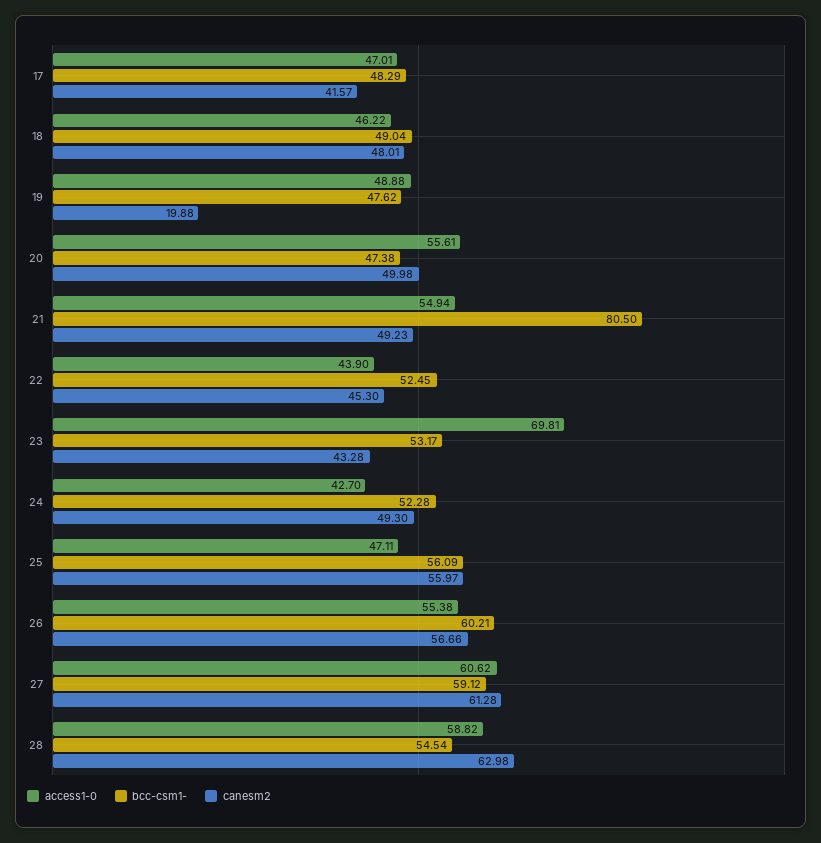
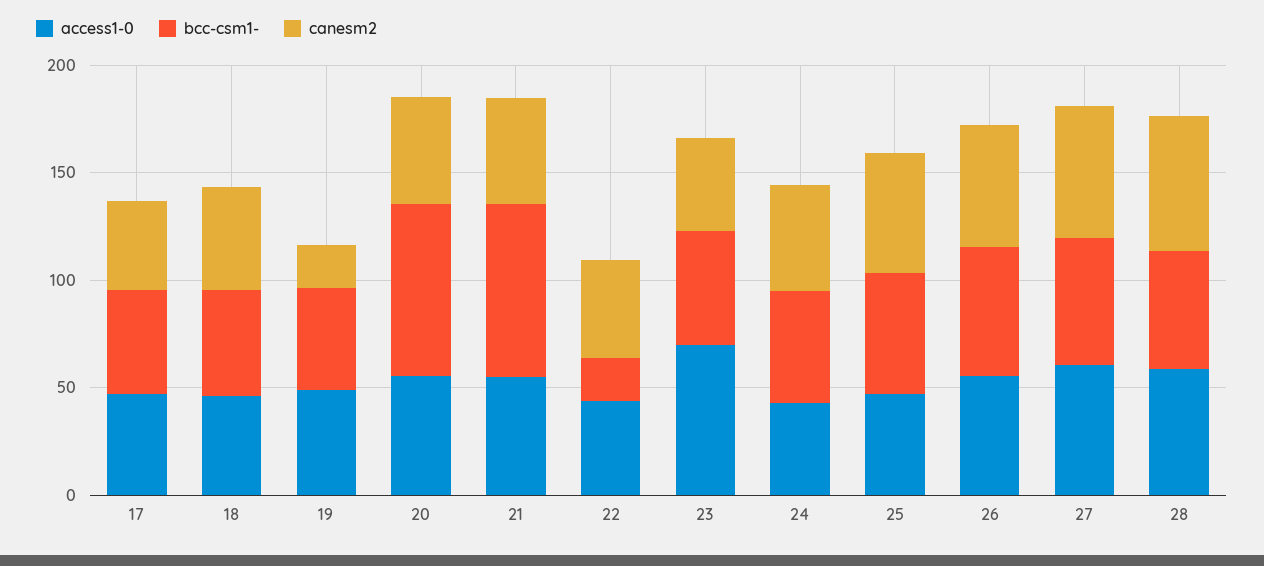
  {
    "access1-0": {
      "17": 47.01,
      "18": 46.22,
      "19": 48.88,
      "20": 55.61,
      "21": 54.94,
      "22": 43.9,
      "23": 69.81,
      "24": 42.7,
      "25": 47.11,
      "26": 55.38,
      "27": 60.62,
      "28": 58.82
    },
    "bcc-csm1-": {
      "17": 48.29,
      "18": 49.04,
      "19": 47.62,
-     "20": 47.38,
+     "20": 80,
      "21": 80.5,
-     "22": 52.45,
+     "22": 20,
      "23": 53.17,
      "24": 52.28,
      "25": 56.09,
      "26": 60.21,
      "27": 59.12,
      "28": 54.54
    },
    "canesm2": {
      "17": 41.57,
      "18": 48.01,
      "19": 19.88,
      "20": 49.98,
      "21": 49.23,
      "22": 45.3,
      "23": 43.28,
      "24": 49.3,
      "25": 55.97,
      "26": 56.66,
      "27": 61.28,
      "28": 62.98
    }
  }

